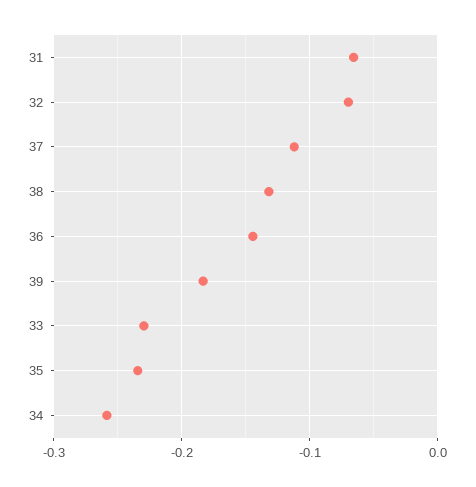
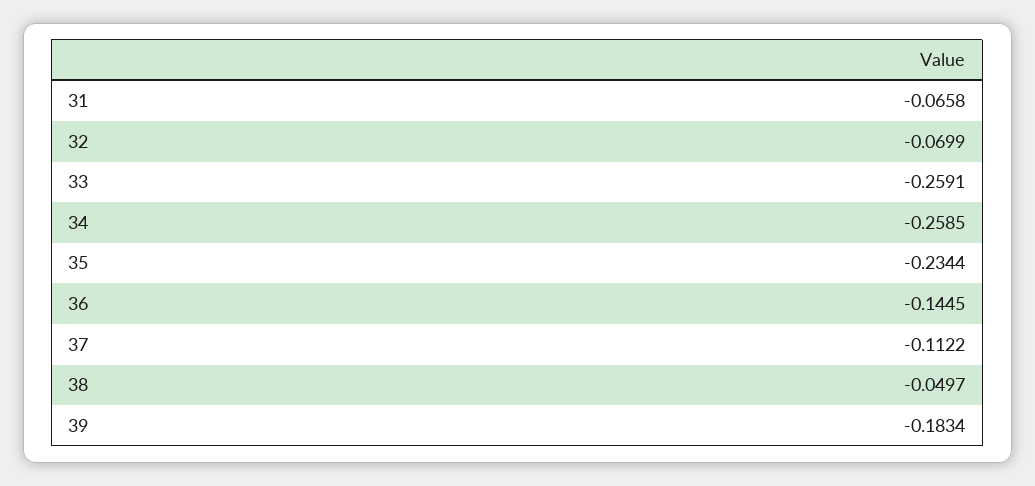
  {
    "31": -0.0658,
    "32": -0.0699,
    "37": -0.1122,
-   "38": -0.13,
+   "38": -0.0497,
    "36": -0.1445,
    "39": -0.1834,
-   "33": -0.23,
+   "33": -0.2591,
    "35": -0.2344,
    "34": -0.2585
  }

